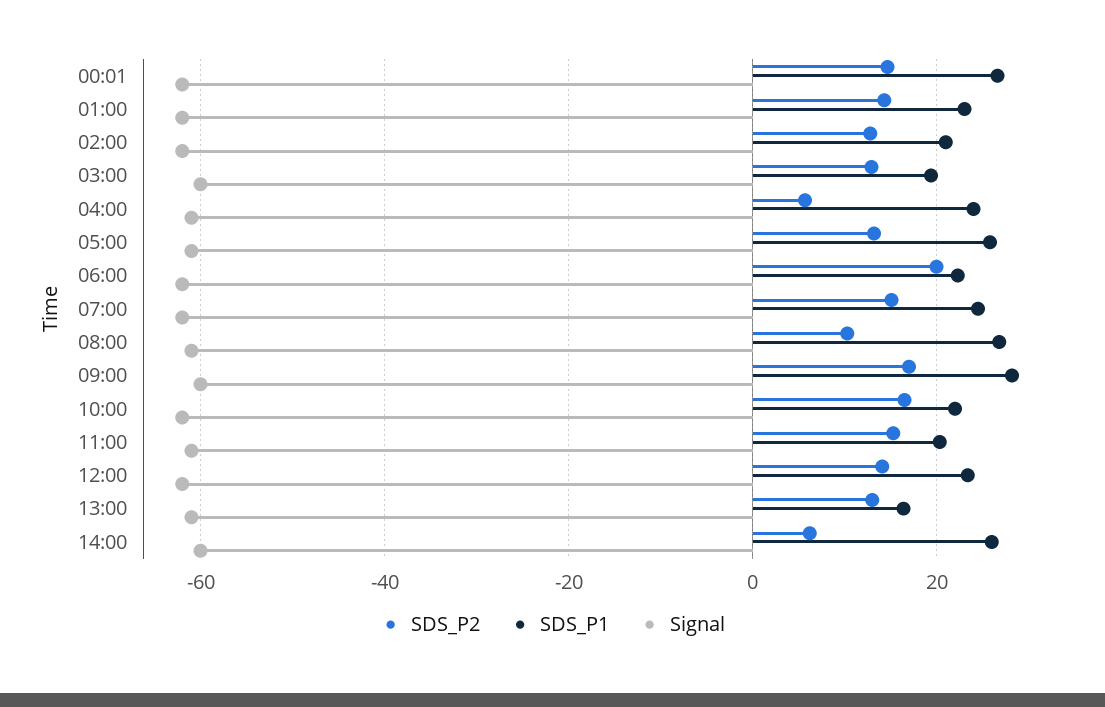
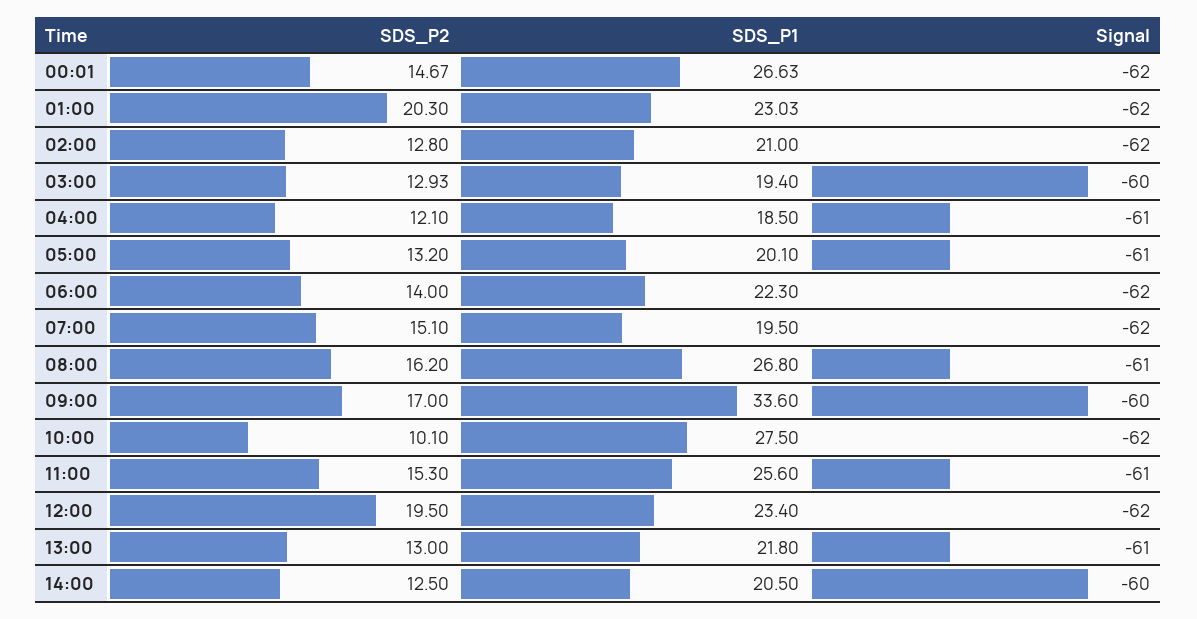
  {
    "SDS_P2": {
      "00:01": 14.67,
-     "01:00": 14,
+     "01:00": 20.3,
      "02:00": 12.8,
      "03:00": 12.93,
-     "04:00": 6,
+     "04:00": 12.1,
      "05:00": 13.2,
-     "06:00": 20,
+     "06:00": 14,
      "07:00": 15.1,
-     "08:00": 10,
+     "08:00": 16.2,
      "09:00": 17,
-     "10:00": 16,
+     "10:00": 10.1,
      "11:00": 15.3,
-     "12:00": 14,
+     "12:00": 19.5,
      "13:00": 13,
-     "14:00": 6
+     "14:00": 12.5
    },
    "SDS_P1": {
      "00:01": 26.63,
      "01:00": 23.03,
      "02:00": 21,
      "03:00": 19.4,
-     "04:00": 24,
+     "04:00": 18.5,
-     "05:00": 26,
+     "05:00": 20.1,
      "06:00": 22.3,
-     "07:00": 24,
+     "07:00": 19.5,
      "08:00": 26.8,
-     "09:00": 28,
+     "09:00": 33.6,
-     "10:00": 22,
+     "10:00": 27.5,
-     "11:00": 20,
+     "11:00": 25.6,
      "12:00": 23.4,
-     "13:00": 16,
+     "13:00": 21.8,
-     "14:00": 26
+     "14:00": 20.5
    },
    "Signal": {
      "00:01": -62,
      "01:00": -62,
      "02:00": -62,
      "03:00": -60,
      "04:00": -61,
      "05:00": -61,
      "06:00": -62,
      "07:00": -62,
      "08:00": -61,
      "09:00": -60,
      "10:00": -62,
      "11:00": -61,
      "12:00": -62,
      "13:00": -61,
      "14:00": -60
    }
  }

